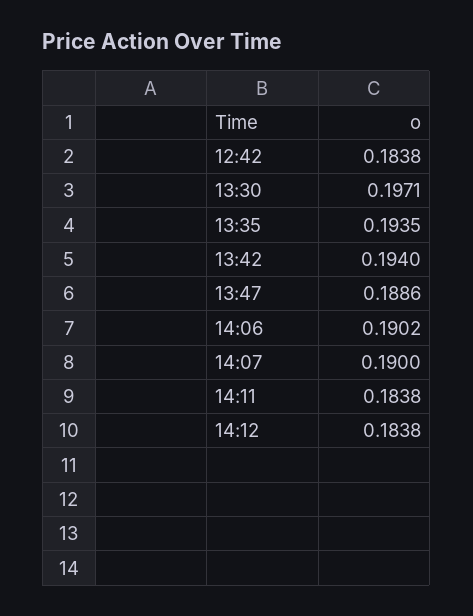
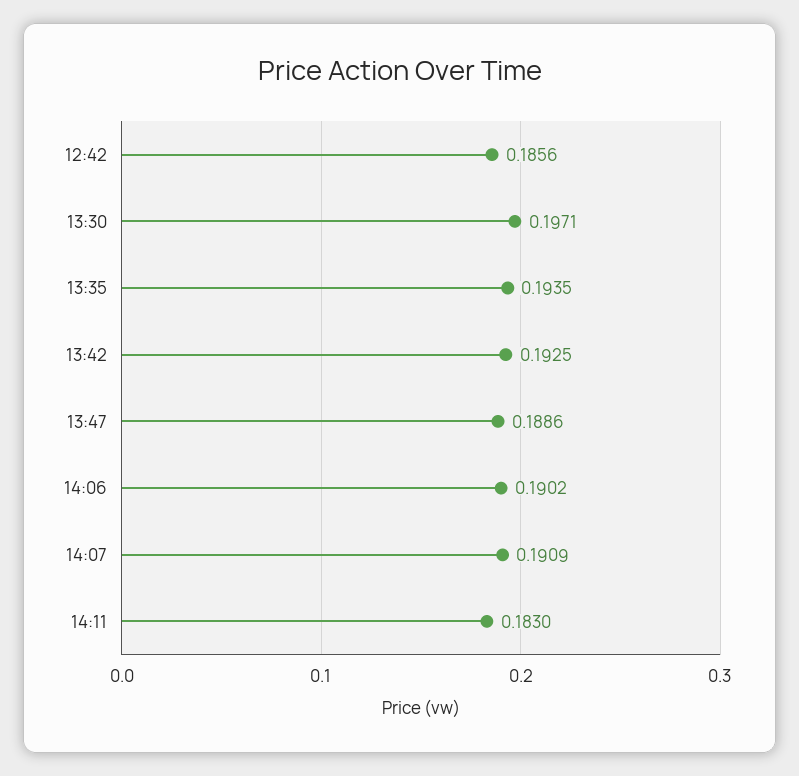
  {
-   "12:42": 0.1838,
+   "12:42": 0.1856,
    "13:30": 0.1971,
    "13:35": 0.1935,
-   "13:42": 0.194,
+   "13:42": 0.1925,
    "13:47": 0.1886,
    "14:06": 0.1902,
-   "14:07": 0.19,
+   "14:07": 0.1909,
-   "14:11": 0.1838,
+   "14:11": 0.183
-   "14:12": 0.1838
  }

